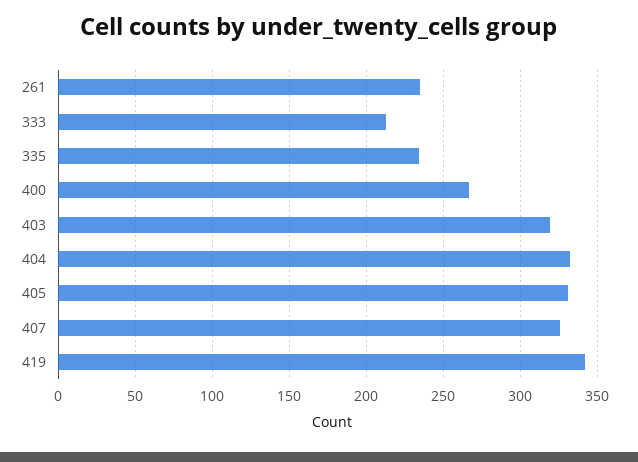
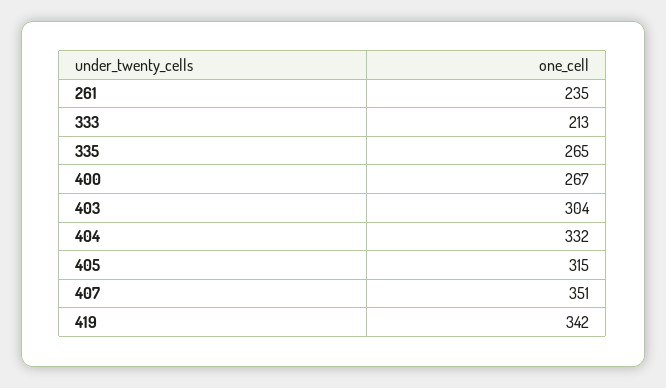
  {
    "261": 235,
    "333": 213,
-   "335": 235,
+   "335": 265,
    "400": 267,
-   "403": 320,
+   "403": 304,
    "404": 332,
-   "405": 330,
+   "405": 315,
-   "407": 325,
+   "407": 351,
    "419": 342
  }

